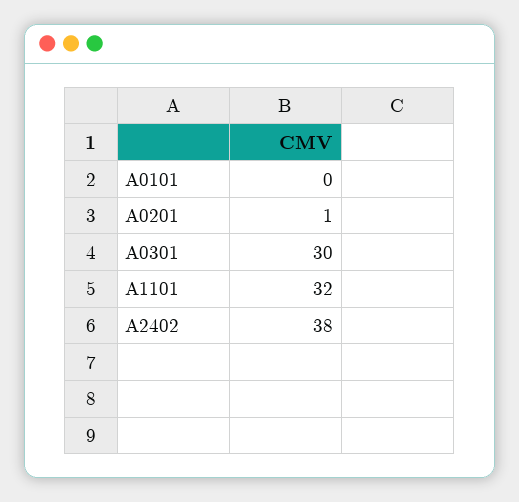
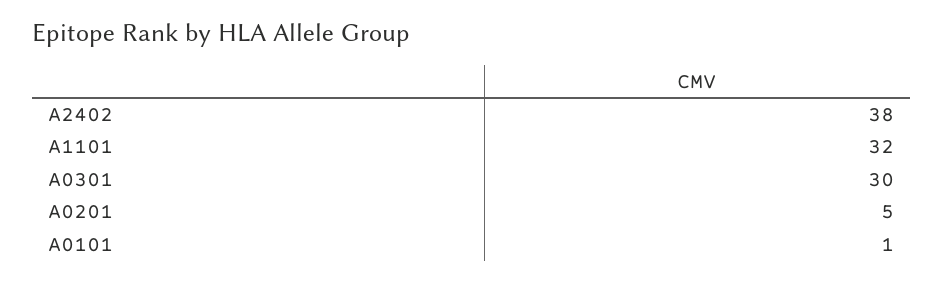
  {
-   "A0101": 0,
+   "A0101": 1,
-   "A0201": 1,
+   "A0201": 5,
    "A0301": 30,
    "A1101": 32,
    "A2402": 38
  }

